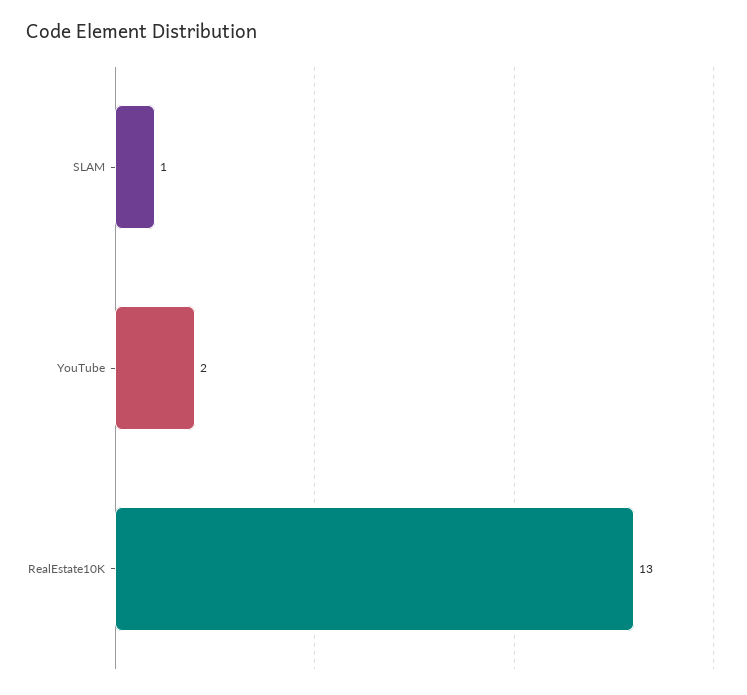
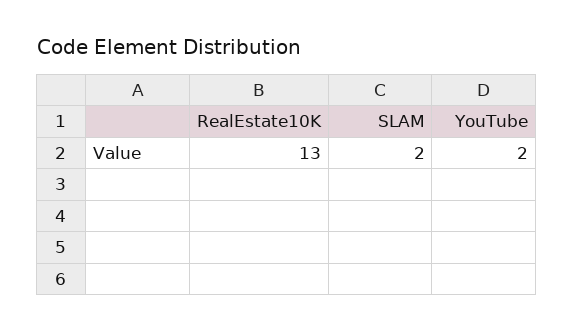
  {
-   "SLAM": 1,
+   "SLAM": 2,
    "YouTube": 2,
    "RealEstate10K": 13
  }

